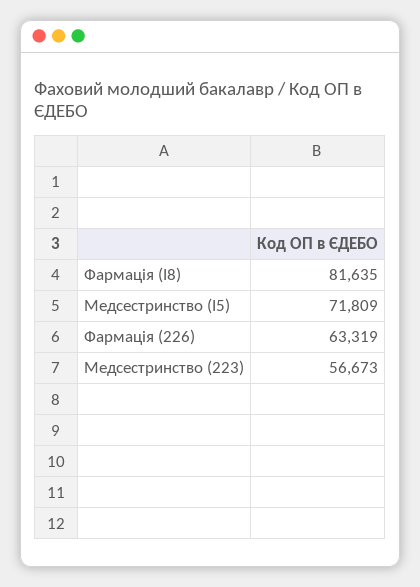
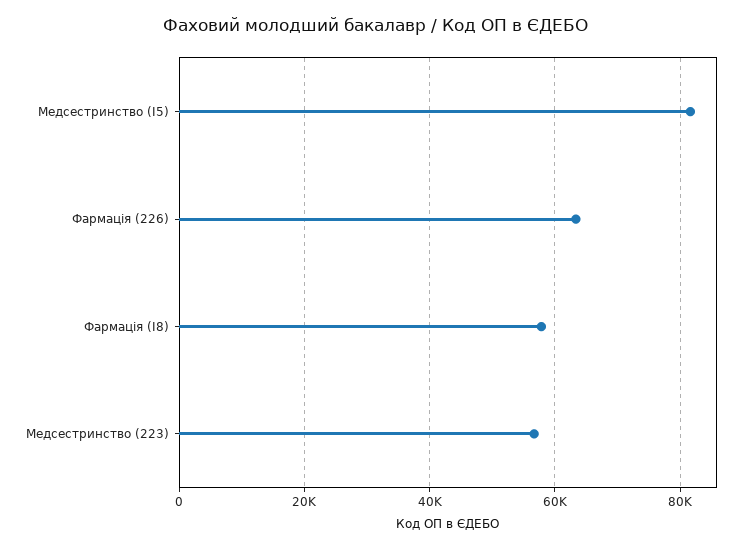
  {
-   "Фармація (I8)": 81635,
+   "Фармація (I8)": 58000,
-   "Медсестринство (I5)": 71809,
+   "Медсестринство (I5)": 82000,
    "Фармація (226)": 63319,
    "Медсестринство (223)": 56673
  }

